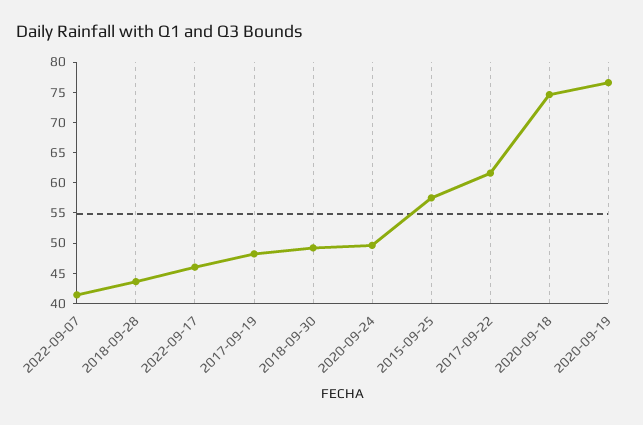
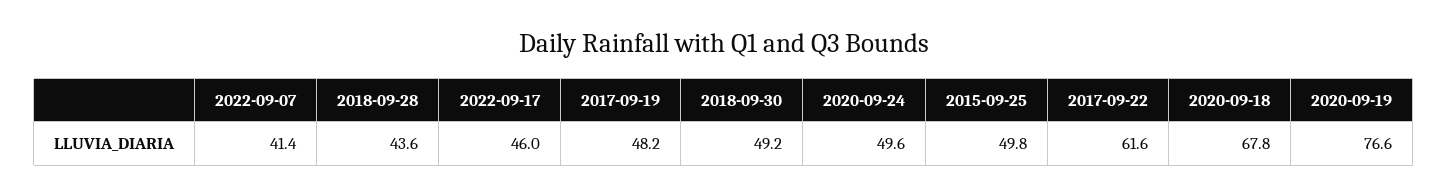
  {
    "2022-09-07": 41.4,
    "2018-09-28": 43.6,
    "2022-09-17": 46,
    "2017-09-19": 48.2,
    "2018-09-30": 49.2,
    "2020-09-24": 49.6,
-   "2015-09-25": 57.5,
+   "2015-09-25": 49.8,
    "2017-09-22": 61.6,
-   "2020-09-18": 75,
+   "2020-09-18": 67.8,
    "2020-09-19": 76.6
  }

